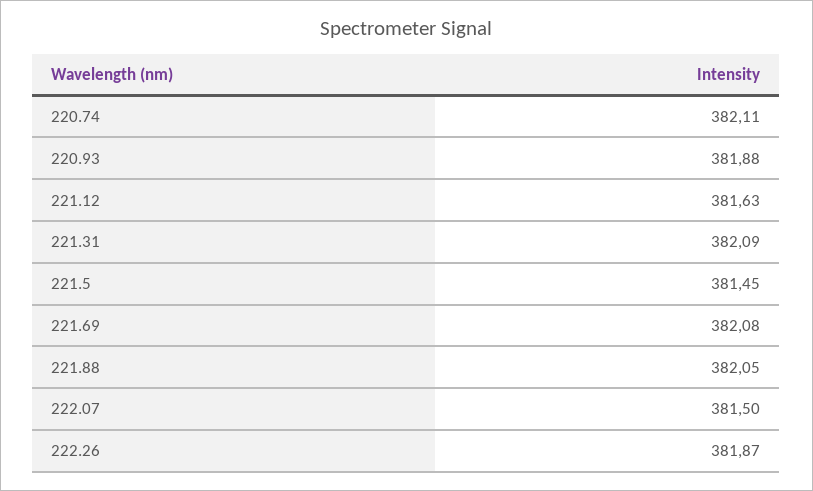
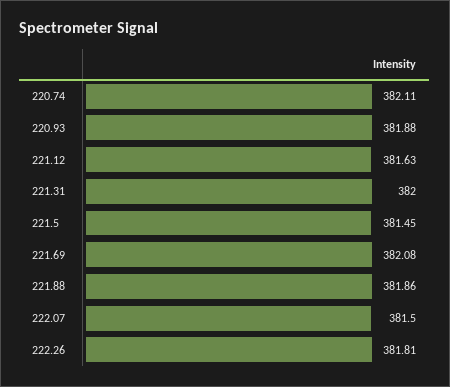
  {
    "220.74": 382.11,
    "220.93": 381.88,
    "221.12": 381.63,
-   "221.31": 382.09,
+   "221.31": 382,
    "221.5": 381.45,
    "221.69": 382.08,
-   "221.88": 382.05,
+   "221.88": 381.86,
    "222.07": 381.5,
-   "222.26": 381.87
+   "222.26": 381.81
  }

